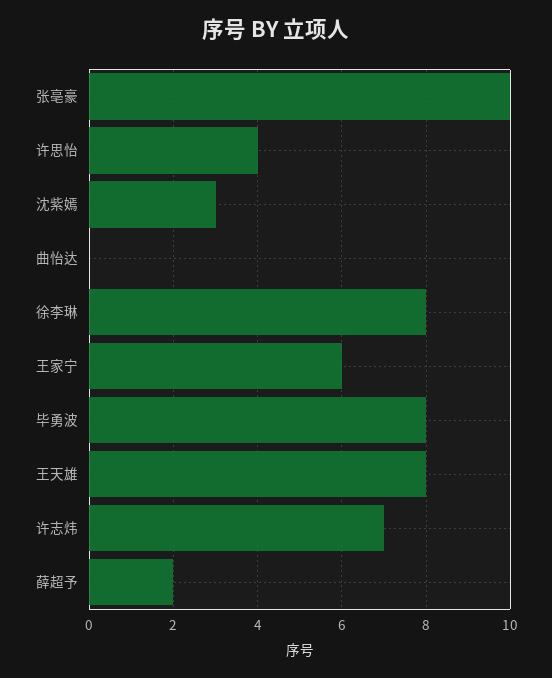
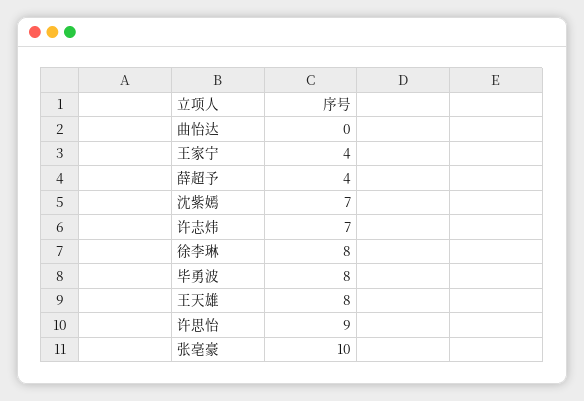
  {
    "张亳豪": 10,
-   "许思怡": 4,
+   "许思怡": 9,
-   "沈紫嫣": 3,
+   "沈紫嫣": 7,
    "曲怡达": 0,
    "徐李琳": 8,
-   "王家宁": 6,
+   "王家宁": 4,
    "毕勇波": 8,
    "王天雄": 8,
    "许志炜": 7,
-   "薛超予": 2
+   "薛超予": 4
  }

